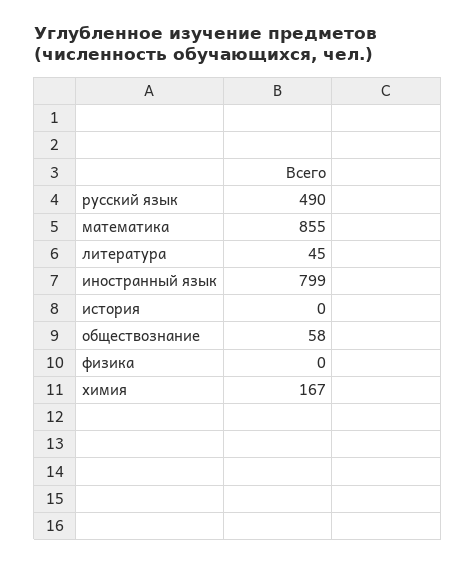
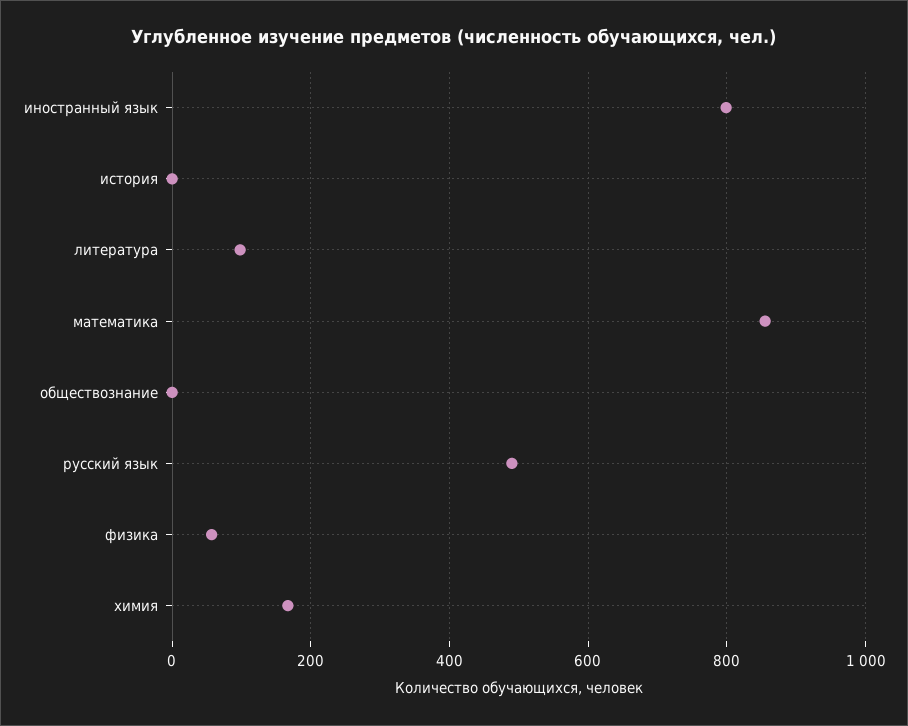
  {
    "русский язык": 490,
    "математика": 855,
-   "литература": 45,
+   "литература": 100,
    "иностранный язык": 799,
    "история": 0,
-   "обществознание": 58,
+   "обществознание": 0,
-   "физика": 0,
+   "физика": 60,
    "химия": 167
  }

